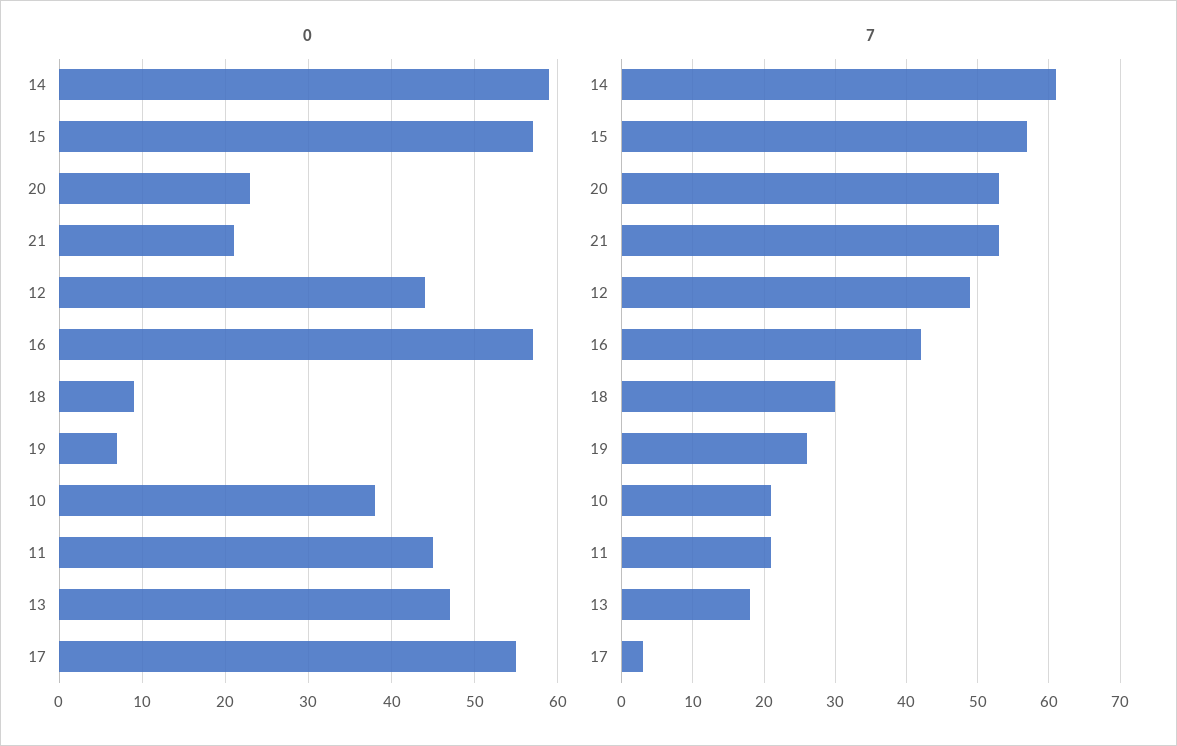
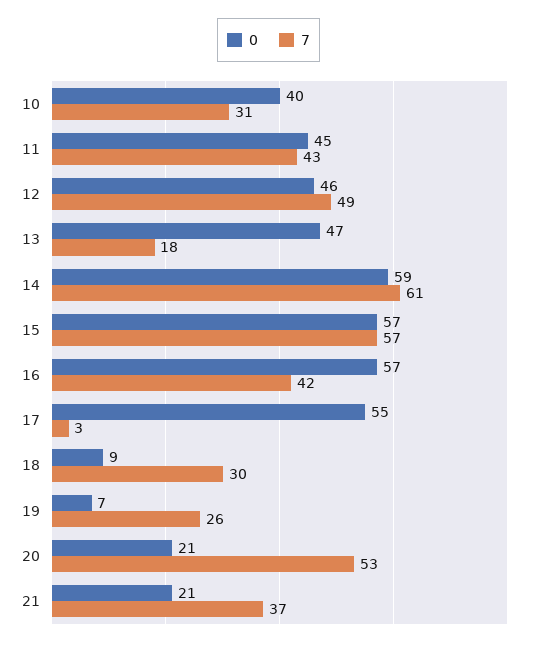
  {
    "0": {
      "14": 59,
      "15": 57,
-     "20": 23,
+     "20": 21,
      "21": 21,
-     "12": 44,
+     "12": 46,
      "16": 57,
      "18": 9,
      "19": 7,
-     "10": 38,
+     "10": 40,
      "11": 45,
      "13": 47,
      "17": 55
    },
    "7": {
      "14": 61,
      "15": 57,
      "20": 53,
-     "21": 53,
+     "21": 37,
      "12": 49,
      "16": 42,
      "18": 30,
      "19": 26,
-     "10": 21,
+     "10": 31,
-     "11": 21,
+     "11": 43,
      "13": 18,
      "17": 3
    }
  }

